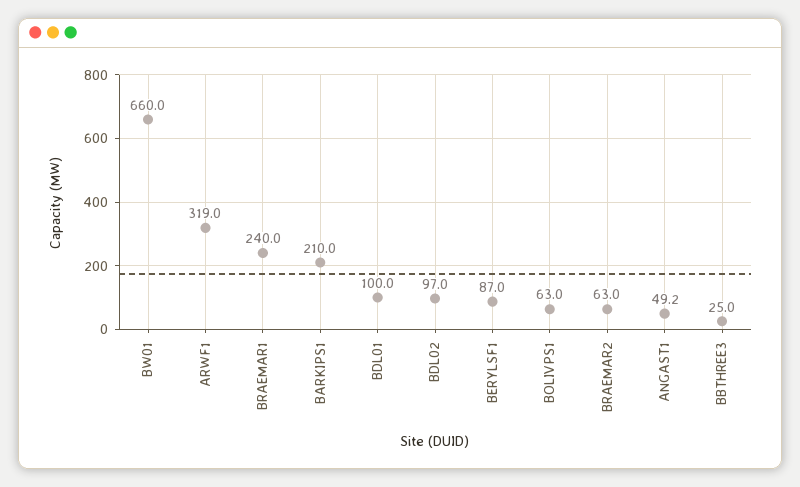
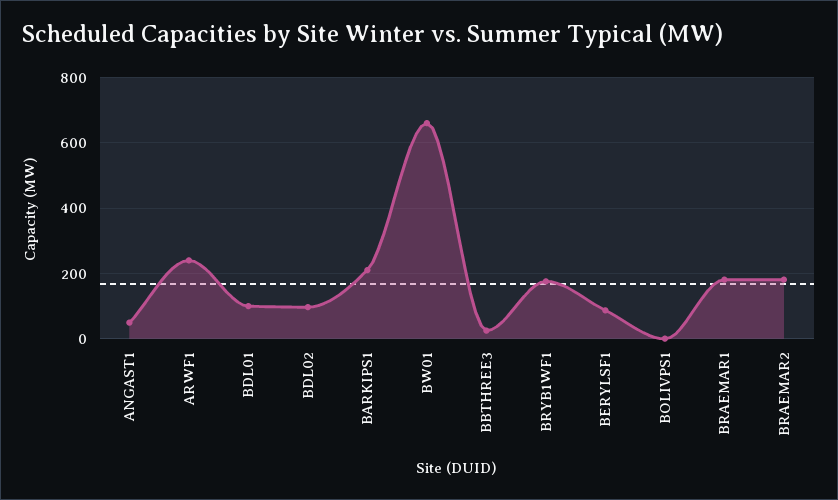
  {
    "BW01": 660,
-   "ARWF1": 319,
+   "ARWF1": 240,
-   "BRAEMAR1": 240,
+   "BRAEMAR1": 180,
    "BARKIPS1": 210,
    "BDL01": 100,
    "BDL02": 97,
    "BERYLSF1": 87,
-   "BOLIVPS1": 63,
+   "BOLIVPS1": 0,
-   "BRAEMAR2": 63,
+   "BRAEMAR2": 180,
    "ANGAST1": 49.2,
-   "BBTHREE3": 25
+   "BBTHREE3": 25,
+   "BRYB1WF1": 180
  }

